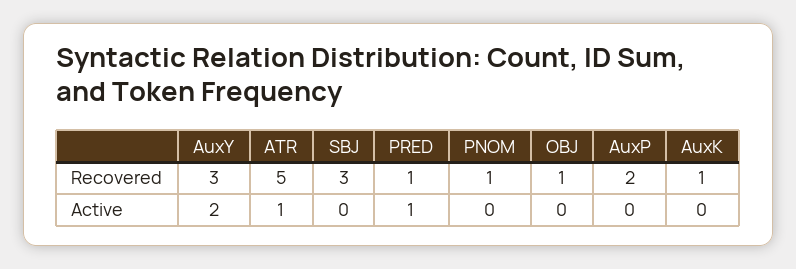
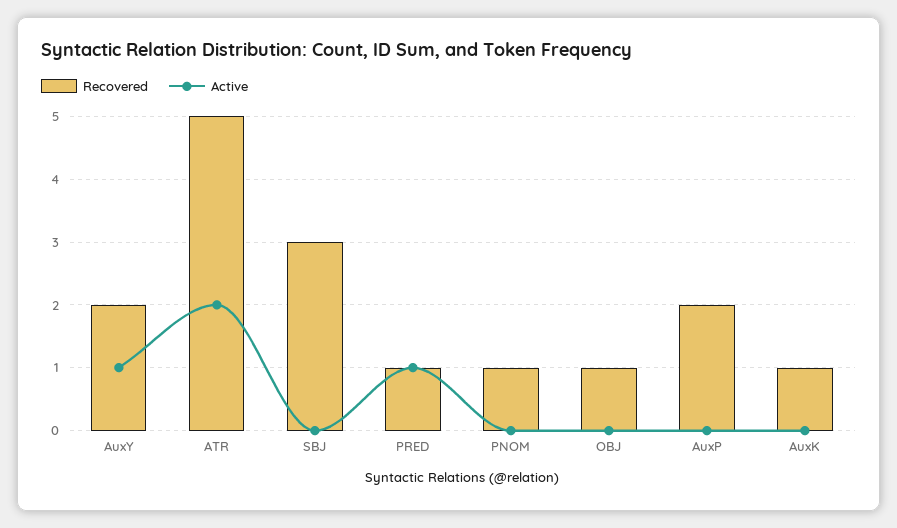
  {
    "Recovered": {
-     "AuxY": 3,
+     "AuxY": 2,
      "ATR": 5,
      "SBJ": 3,
      "PRED": 1,
      "PNOM": 1,
      "OBJ": 1,
      "AuxP": 2,
      "AuxK": 1
    },
    "Active": {
-     "AuxY": 2,
+     "AuxY": 1,
-     "ATR": 1,
+     "ATR": 2,
      "SBJ": 0,
      "PRED": 1,
      "PNOM": 0,
      "OBJ": 0,
      "AuxP": 0,
      "AuxK": 0
    }
  }

